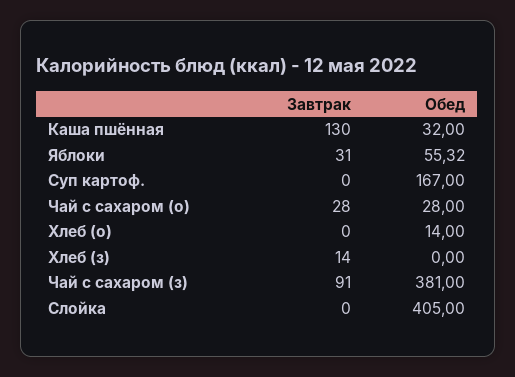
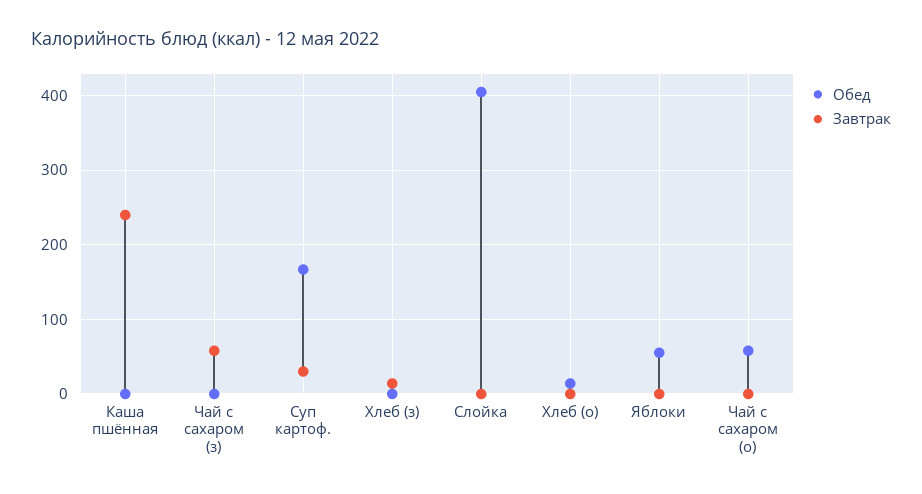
  {
    "Завтрак": {
-     "Каша пшённая": 130,
+     "Каша пшённая": 240,
-     "Яблоки": 31,
+     "Яблоки": 0,
-     "Суп картоф.": 0,
+     "Суп картоф.": 30,
-     "Чай с сахаром (о)": 28,
+     "Чай с сахаром (о)": 0,
      "Хлеб (о)": 0,
      "Хлеб (з)": 14,
-     "Чай с сахаром (з)": 91,
+     "Чай с сахаром (з)": 60,
      "Слойка": 0
    },
    "Обед": {
-     "Каша пшённая": 32,
+     "Каша пшённая": 0,
      "Яблоки": 55.32,
      "Суп картоф.": 167,
-     "Чай с сахаром (о)": 28,
+     "Чай с сахаром (о)": 60,
      "Хлеб (о)": 14,
      "Хлеб (з)": 0,
-     "Чай с сахаром (з)": 381,
+     "Чай с сахаром (з)": 0,
      "Слойка": 405
    }
  }

